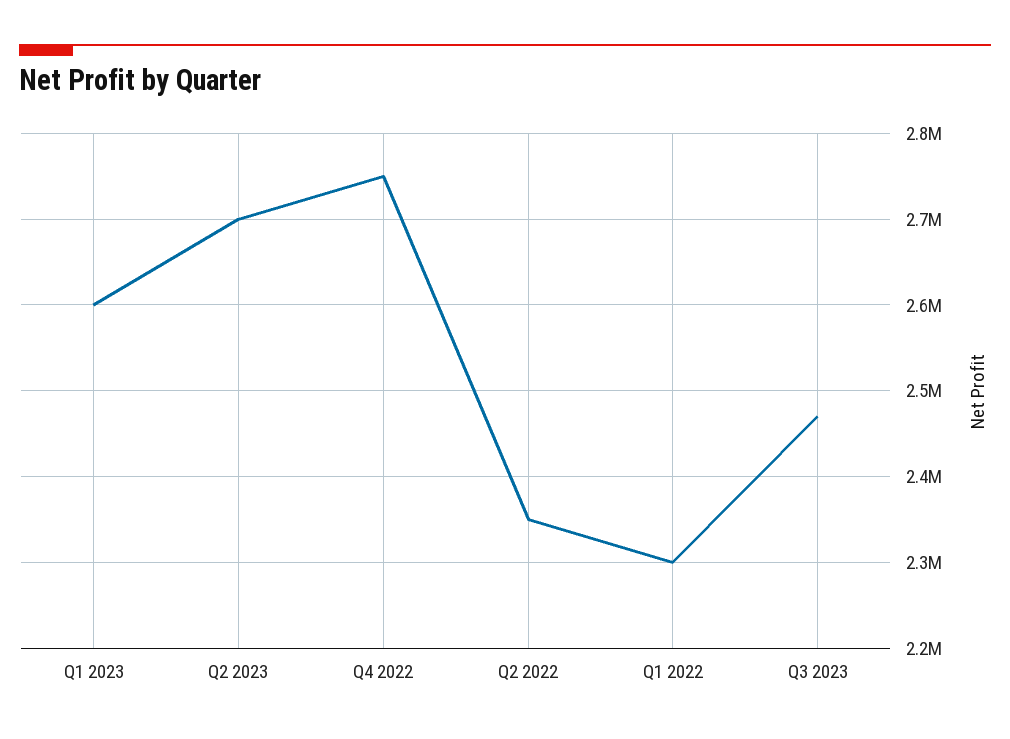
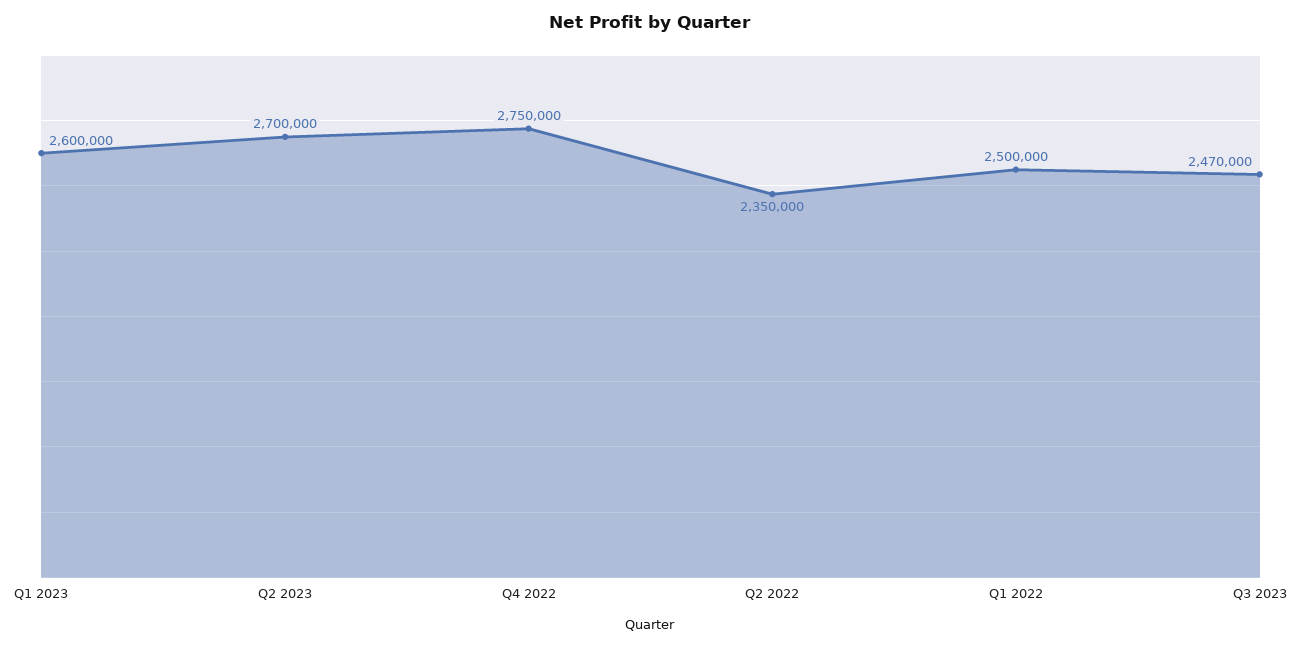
  {
    "Q1 2023": 2600000,
    "Q2 2023": 2700000,
    "Q4 2022": 2750000,
    "Q2 2022": 2350000,
-   "Q1 2022": 2300000,
+   "Q1 2022": 2500000,
    "Q3 2023": 2470000
  }

